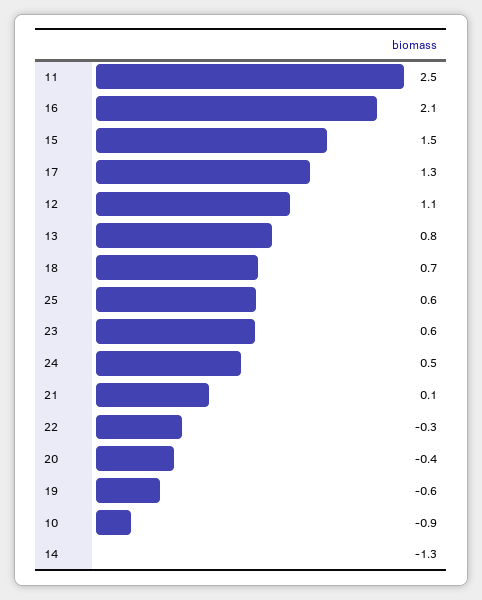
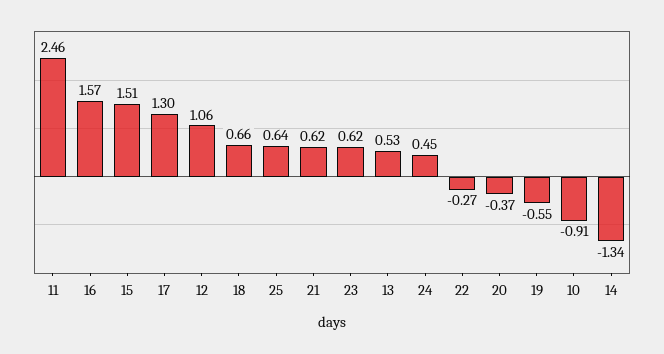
  {
    "11": 2.46,
-   "16": 2.1,
+   "16": 1.57,
    "15": 1.51,
    "17": 1.3,
    "12": 1.06,
-   "13": 0.8,
+   "13": 0.53,
    "18": 0.66,
    "25": 0.64,
    "23": 0.62,
    "24": 0.45,
-   "21": 0.1,
+   "21": 0.62,
    "22": -0.27,
    "20": -0.37,
    "19": -0.55,
    "10": -0.91,
    "14": -1.34
  }

